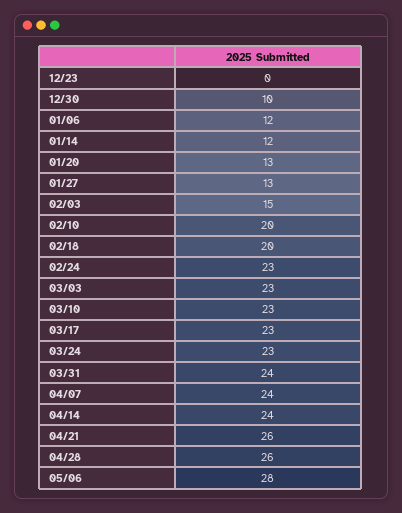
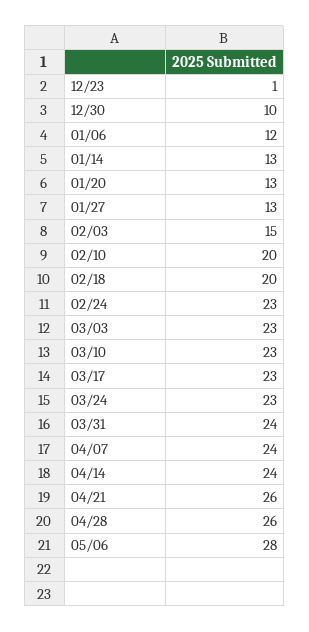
  {
-   "12/23": 0,
+   "12/23": 1,
    "12/30": 10,
    "01/06": 12,
-   "01/14": 12,
+   "01/14": 13,
    "01/20": 13,
    "01/27": 13,
    "02/03": 15,
    "02/10": 20,
    "02/18": 20,
    "02/24": 23,
    "03/03": 23,
    "03/10": 23,
    "03/17": 23,
    "03/24": 23,
    "03/31": 24,
    "04/07": 24,
    "04/14": 24,
    "04/21": 26,
    "04/28": 26,
    "05/06": 28
  }

